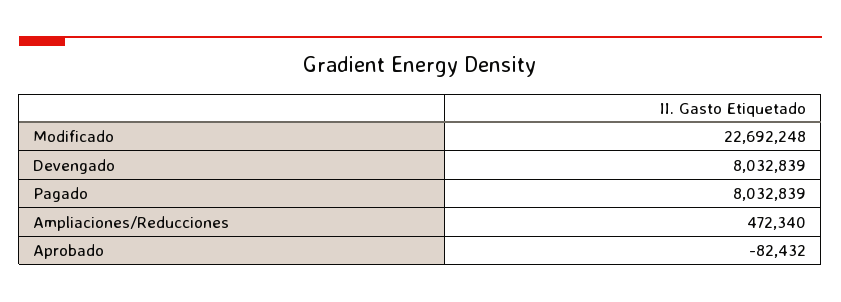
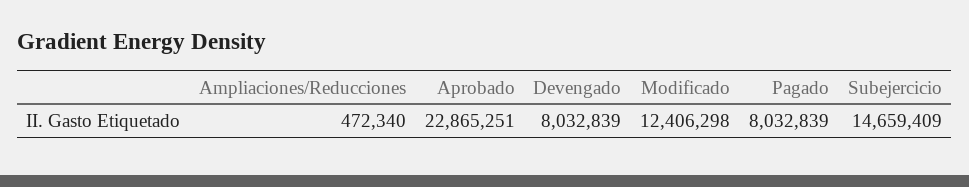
  {
-   "Modificado": 22692248,
+   "Modificado": 12406298,
    "Devengado": 8032839,
    "Pagado": 8032839,
    "Ampliaciones/Reducciones": 472340,
-   "Aprobado": -82432
+   "Aprobado": 22865251,
+   "Subejercicio": 14659409
  }

